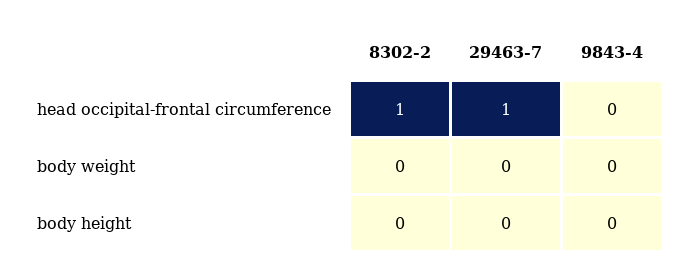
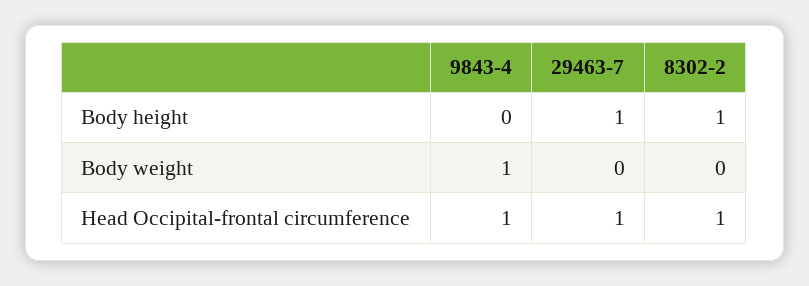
  {
    "8302-2": {
      "head occipital-frontal circumference": 1,
      "body weight": 0,
-     "body height": 0
+     "body height": 1
    },
    "29463-7": {
      "head occipital-frontal circumference": 1,
      "body weight": 0,
-     "body height": 0
+     "body height": 1
    },
    "9843-4": {
-     "head occipital-frontal circumference": 0,
+     "head occipital-frontal circumference": 1,
-     "body weight": 0,
+     "body weight": 1,
      "body height": 0
    }
  }

